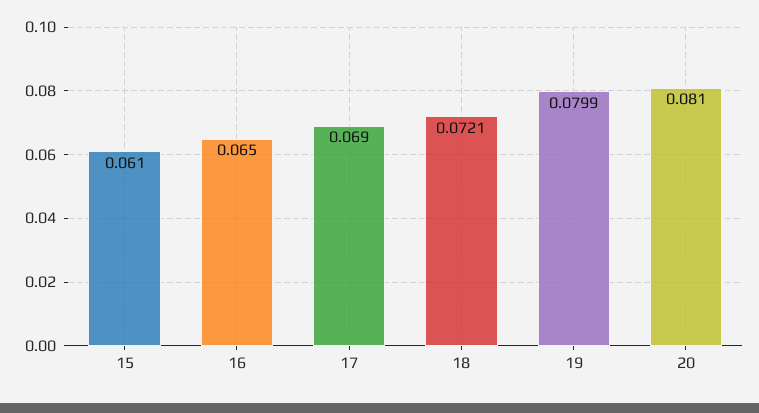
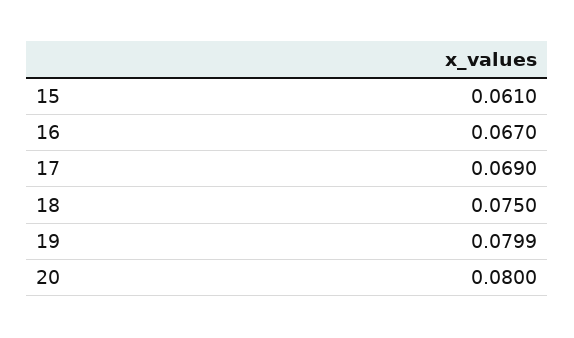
  {
    "15": 0.061,
-   "16": 0.065,
+   "16": 0.067,
    "17": 0.069,
-   "18": 0.0721,
+   "18": 0.075,
    "19": 0.0799,
-   "20": 0.081
+   "20": 0.08
  }

